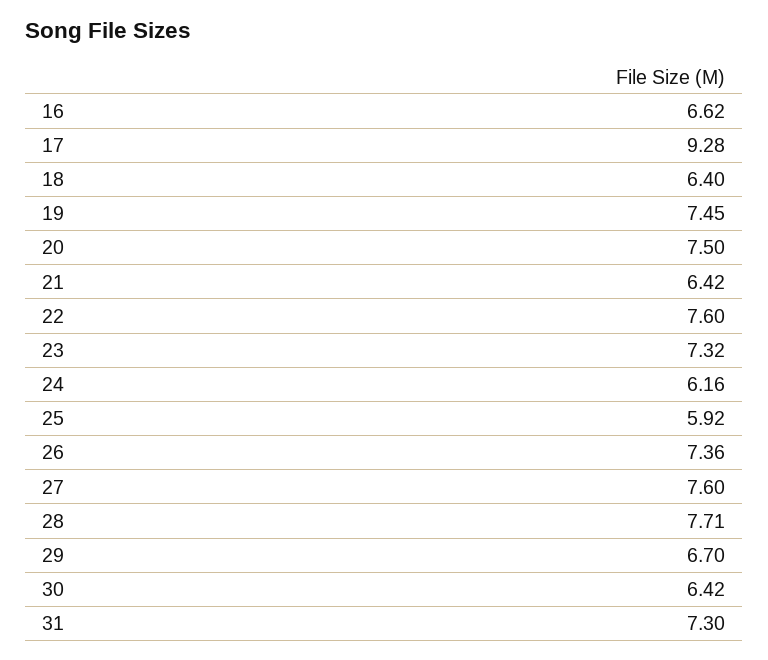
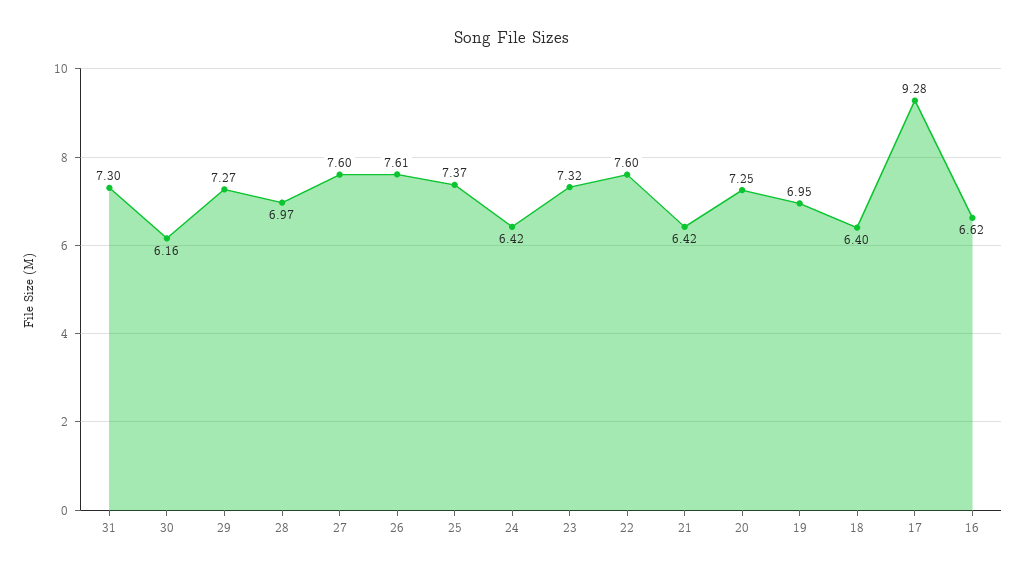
  {
    "16": 6.62,
    "17": 9.28,
    "18": 6.4,
-   "19": 7.45,
+   "19": 6.95,
-   "20": 7.5,
+   "20": 7.25,
    "21": 6.42,
    "22": 7.6,
    "23": 7.32,
-   "24": 6.16,
+   "24": 6.42,
-   "25": 5.92,
+   "25": 7.37,
-   "26": 7.36,
+   "26": 7.61,
    "27": 7.6,
-   "28": 7.71,
+   "28": 6.97,
-   "29": 6.7,
+   "29": 7.27,
-   "30": 6.42,
+   "30": 6.16,
    "31": 7.3
  }

